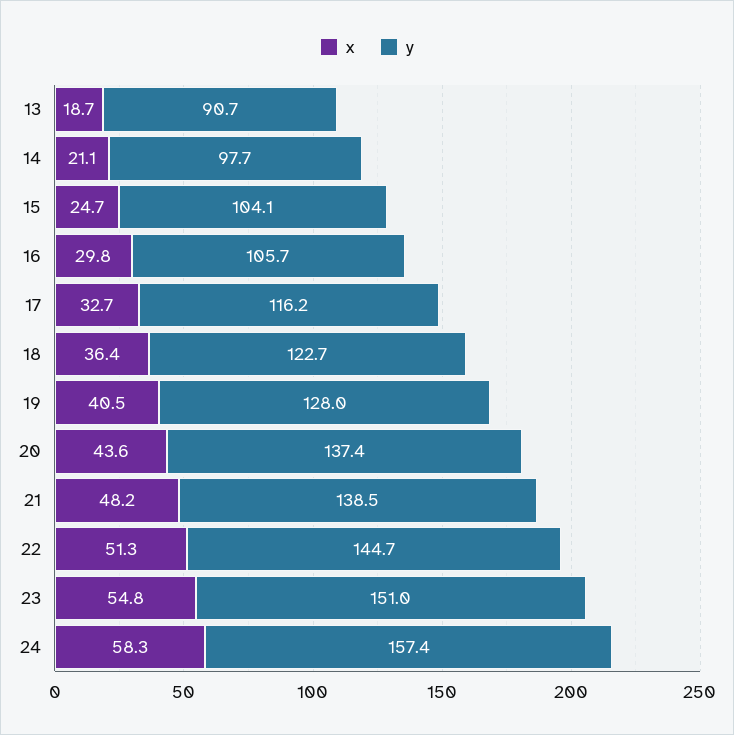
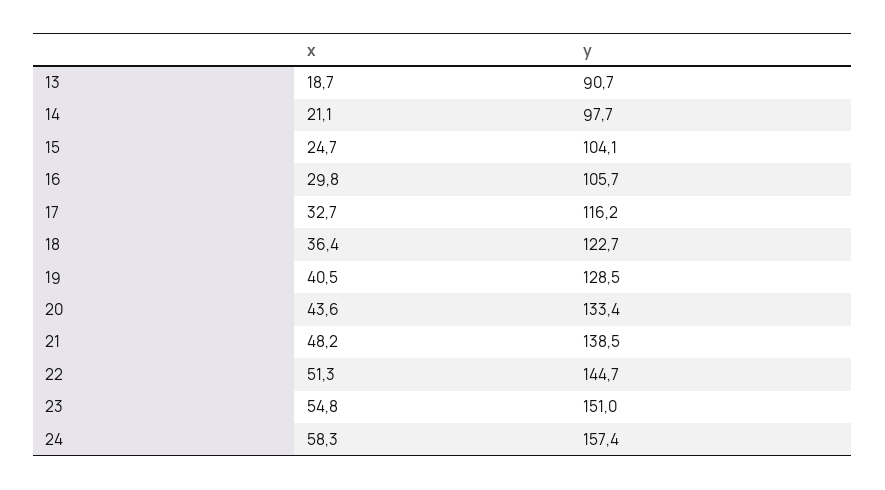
  {
    "x": {
      "13": 18.7,
      "14": 21.1,
      "15": 24.7,
      "16": 29.8,
      "17": 32.7,
      "18": 36.4,
      "19": 40.5,
      "20": 43.6,
      "21": 48.2,
      "22": 51.3,
      "23": 54.8,
      "24": 58.3
    },
    "y": {
      "13": 90.7,
      "14": 97.7,
      "15": 104.1,
      "16": 105.7,
      "17": 116.2,
      "18": 122.7,
-     "19": 128,
+     "19": 128.5,
-     "20": 137.4,
+     "20": 133.4,
      "21": 138.5,
      "22": 144.7,
      "23": 151,
      "24": 157.4
    }
  }

